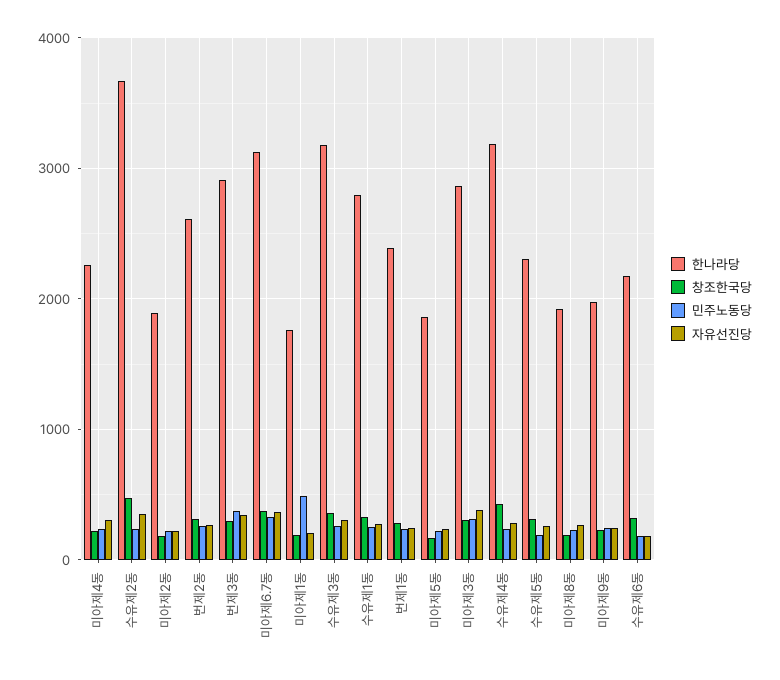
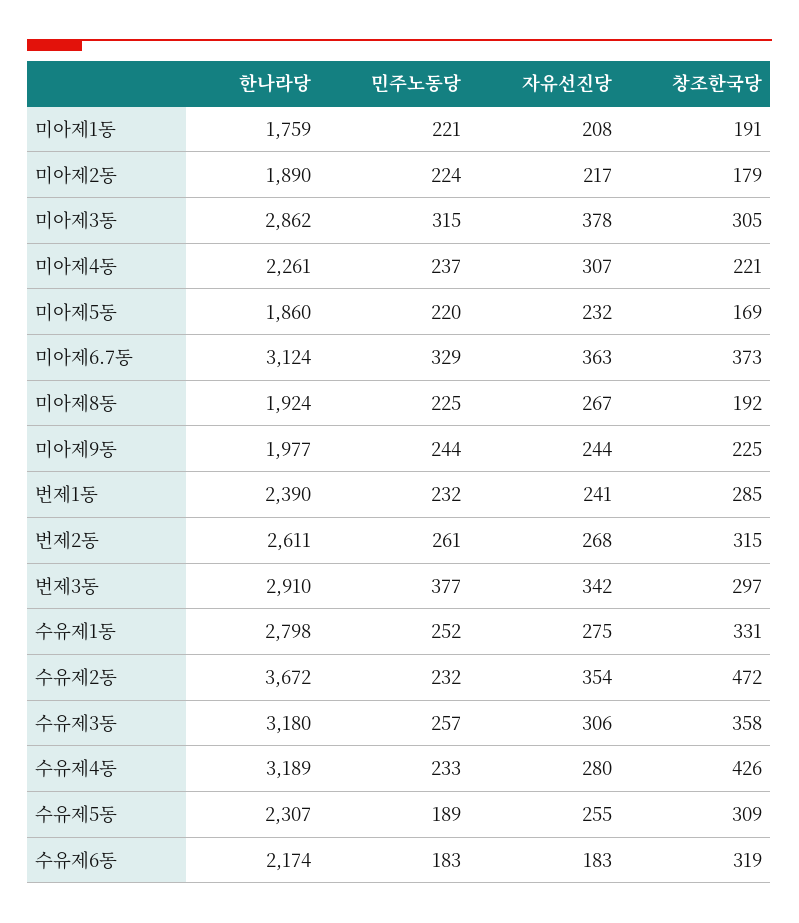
  {
    "한나라당": {
      "미아제4동": 2261,
      "수유제2동": 3672,
      "미아제2동": 1890,
      "번제2동": 2611,
      "번제3동": 2910,
      "미아제6.7동": 3124,
      "미아제1동": 1759,
      "수유제3동": 3180,
      "수유제1동": 2798,
      "번제1동": 2390,
      "미아제5동": 1860,
      "미아제3동": 2862,
      "수유제4동": 3189,
      "수유제5동": 2307,
      "미아제8동": 1924,
      "미아제9동": 1977,
      "수유제6동": 2174
    },
    "창조한국당": {
      "미아제4동": 221,
      "수유제2동": 472,
      "미아제2동": 179,
      "번제2동": 315,
      "번제3동": 297,
      "미아제6.7동": 373,
      "미아제1동": 191,
      "수유제3동": 358,
      "수유제1동": 331,
      "번제1동": 285,
      "미아제5동": 169,
      "미아제3동": 305,
      "수유제4동": 426,
      "수유제5동": 309,
      "미아제8동": 192,
      "미아제9동": 225,
      "수유제6동": 319
    },
    "민주노동당": {
      "미아제4동": 237,
      "수유제2동": 232,
      "미아제2동": 224,
      "번제2동": 261,
      "번제3동": 377,
      "미아제6.7동": 329,
-     "미아제1동": 500,
+     "미아제1동": 221,
      "수유제3동": 257,
      "수유제1동": 252,
      "번제1동": 232,
      "미아제5동": 220,
      "미아제3동": 315,
      "수유제4동": 233,
      "수유제5동": 189,
      "미아제8동": 225,
      "미아제9동": 244,
      "수유제6동": 183
    },
    "자유선진당": {
      "미아제4동": 307,
      "수유제2동": 354,
      "미아제2동": 217,
      "번제2동": 268,
      "번제3동": 342,
      "미아제6.7동": 363,
      "미아제1동": 208,
      "수유제3동": 306,
      "수유제1동": 275,
      "번제1동": 241,
      "미아제5동": 232,
      "미아제3동": 378,
      "수유제4동": 280,
      "수유제5동": 255,
      "미아제8동": 267,
      "미아제9동": 244,
      "수유제6동": 183
    }
  }

